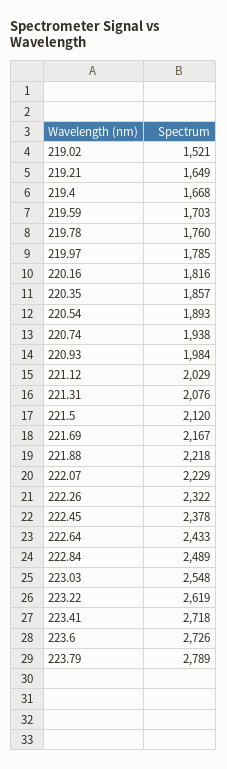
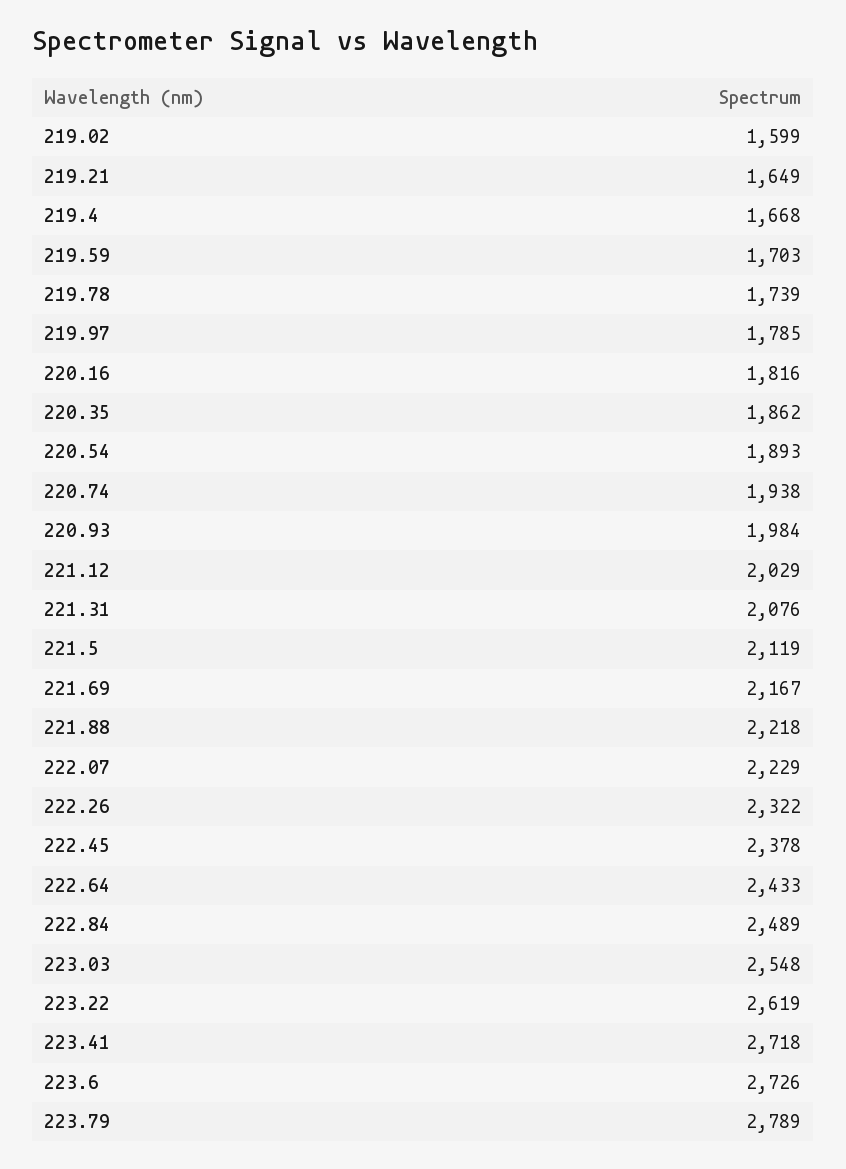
  {
-   "219.02": 1521,
+   "219.02": 1599,
    "219.21": 1649,
    "219.4": 1668,
    "219.59": 1703,
-   "219.78": 1760,
+   "219.78": 1739,
    "219.97": 1785,
    "220.16": 1816,
-   "220.35": 1857,
+   "220.35": 1862,
    "220.54": 1893,
    "220.74": 1938,
    "220.93": 1984,
    "221.12": 2029,
    "221.31": 2076,
-   "221.5": 2120,
+   "221.5": 2119,
    "221.69": 2167,
    "221.88": 2218,
    "222.07": 2229,
    "222.26": 2322,
    "222.45": 2378,
    "222.64": 2433,
    "222.84": 2489,
    "223.03": 2548,
    "223.22": 2619,
    "223.41": 2718,
    "223.6": 2726,
    "223.79": 2789
  }

